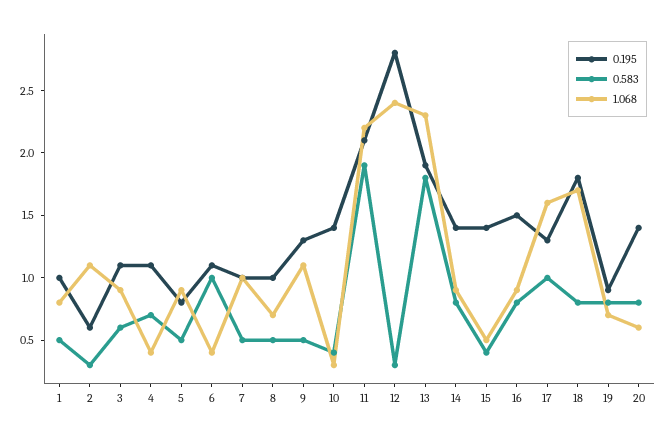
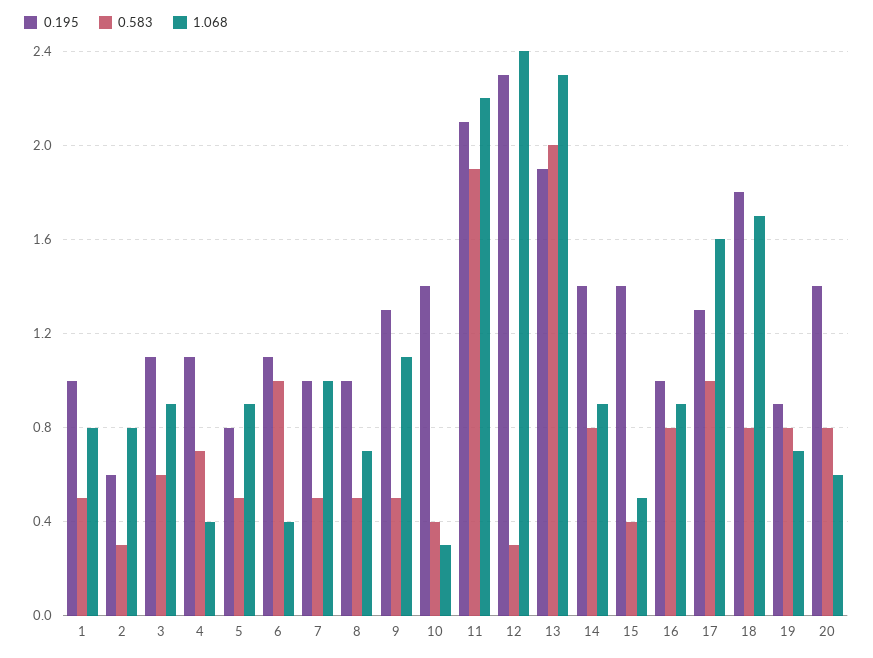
  {
    "0.195": {
      "1": 1,
      "2": 0.6,
      "3": 1.1,
      "4": 1.1,
      "5": 0.8,
      "6": 1.1,
      "7": 1,
      "8": 1,
      "9": 1.3,
      "10": 1.4,
      "11": 2.1,
-     "12": 2.8,
+     "12": 2.3,
      "13": 1.9,
      "14": 1.4,
      "15": 1.4,
-     "16": 1.5,
+     "16": 1,
      "17": 1.3,
      "18": 1.8,
      "19": 0.9,
      "20": 1.4
    },
    "0.583": {
      "1": 0.5,
      "2": 0.3,
      "3": 0.6,
      "4": 0.7,
      "5": 0.5,
      "6": 1,
      "7": 0.5,
      "8": 0.5,
      "9": 0.5,
      "10": 0.4,
      "11": 1.9,
      "12": 0.3,
-     "13": 1.8,
+     "13": 2,
      "14": 0.8,
      "15": 0.4,
      "16": 0.8,
      "17": 1,
      "18": 0.8,
      "19": 0.8,
      "20": 0.8
    },
    "1.068": {
      "1": 0.8,
-     "2": 1.1,
+     "2": 0.8,
      "3": 0.9,
      "4": 0.4,
      "5": 0.9,
      "6": 0.4,
      "7": 1,
      "8": 0.7,
      "9": 1.1,
      "10": 0.3,
      "11": 2.2,
      "12": 2.4,
      "13": 2.3,
      "14": 0.9,
      "15": 0.5,
      "16": 0.9,
      "17": 1.6,
      "18": 1.7,
      "19": 0.7,
      "20": 0.6
    }
  }

